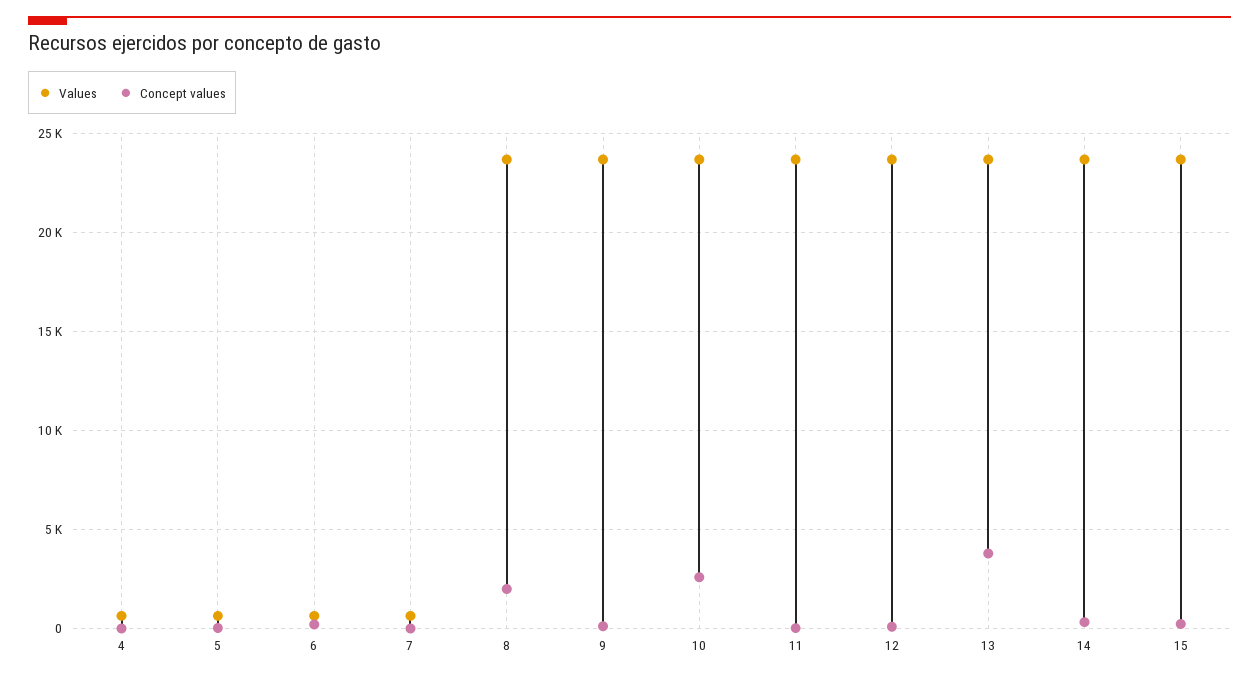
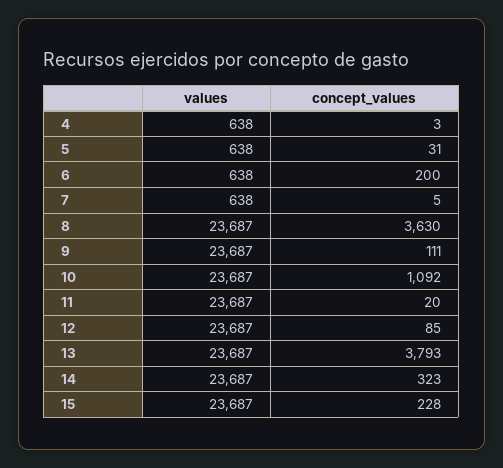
  {
    "Values": {
      "4": 638,
      "5": 638,
      "6": 638,
      "7": 638,
      "8": 23687,
      "9": 23687,
      "10": 23687,
      "11": 23687,
      "12": 23687,
      "13": 23687,
      "14": 23687,
      "15": 23687
    },
    "Concept values": {
      "4": 3,
      "5": 31,
      "6": 200,
      "7": 5,
-     "8": 2000,
+     "8": 3630,
      "9": 111,
-     "10": 2500,
+     "10": 1092,
      "11": 20,
      "12": 85,
      "13": 3793,
      "14": 323,
      "15": 228
    }
  }

